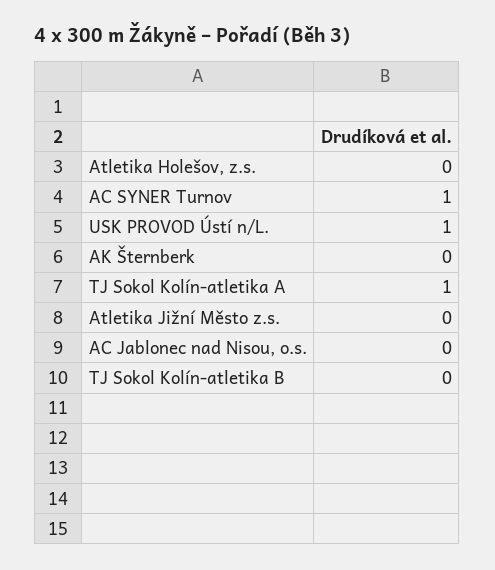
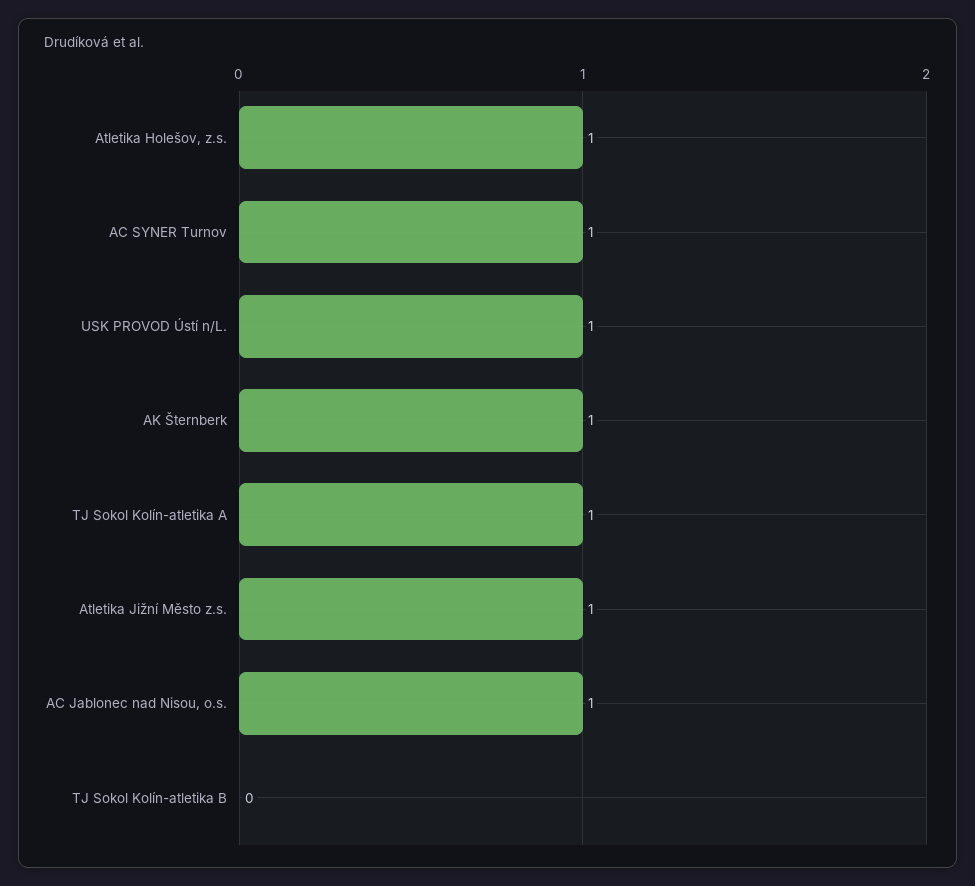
  {
-   "Atletika Holešov, z.s.": 0,
+   "Atletika Holešov, z.s.": 1,
    "AC SYNER Turnov": 1,
    "USK PROVOD Ústí n/L.": 1,
-   "AK Šternberk": 0,
+   "AK Šternberk": 1,
    "TJ Sokol Kolín-atletika A": 1,
-   "Atletika Jižní Město z.s.": 0,
+   "Atletika Jižní Město z.s.": 1,
-   "AC Jablonec nad Nisou, o.s.": 0,
+   "AC Jablonec nad Nisou, o.s.": 1,
    "TJ Sokol Kolín-atletika B": 0
  }

